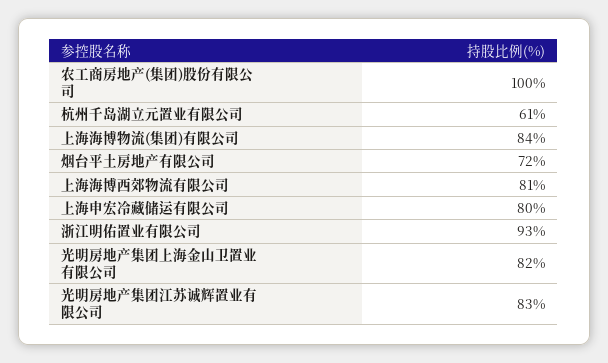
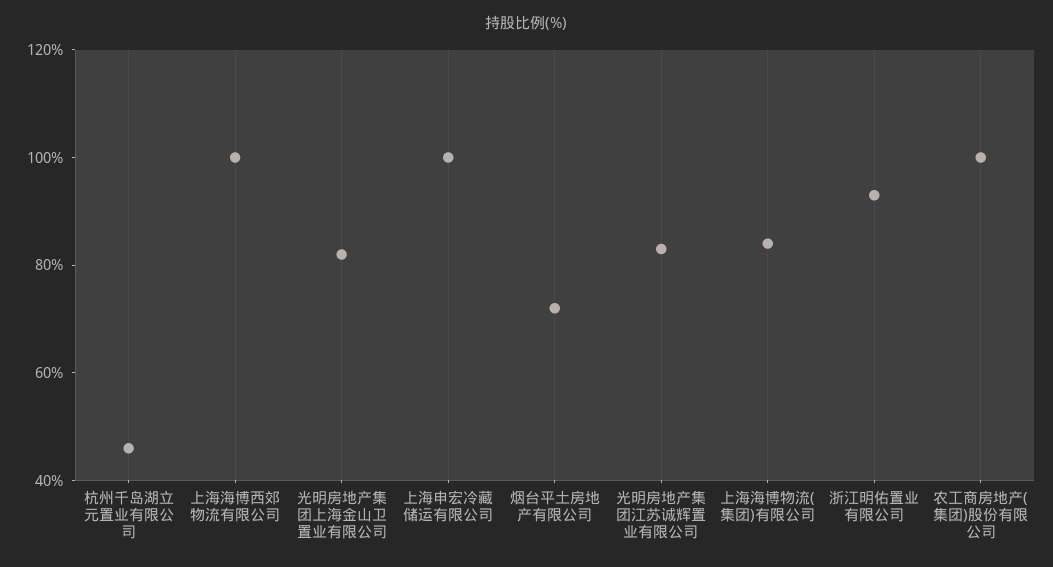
  {
    "农工商房地产(集团)股份有限公司": 100,
-   "杭州千岛湖立元置业有限公司": 61,
+   "杭州千岛湖立元置业有限公司": 45,
    "上海海博物流(集团)有限公司": 84,
    "烟台平土房地产有限公司": 72,
-   "上海海博西郊物流有限公司": 81,
+   "上海海博西郊物流有限公司": 100,
-   "上海申宏冷藏储运有限公司": 80,
+   "上海申宏冷藏储运有限公司": 100,
    "浙江明佑置业有限公司": 93,
    "光明房地产集团上海金山卫置业有限公司": 82,
    "光明房地产集团江苏诚辉置业有限公司": 83
  }

